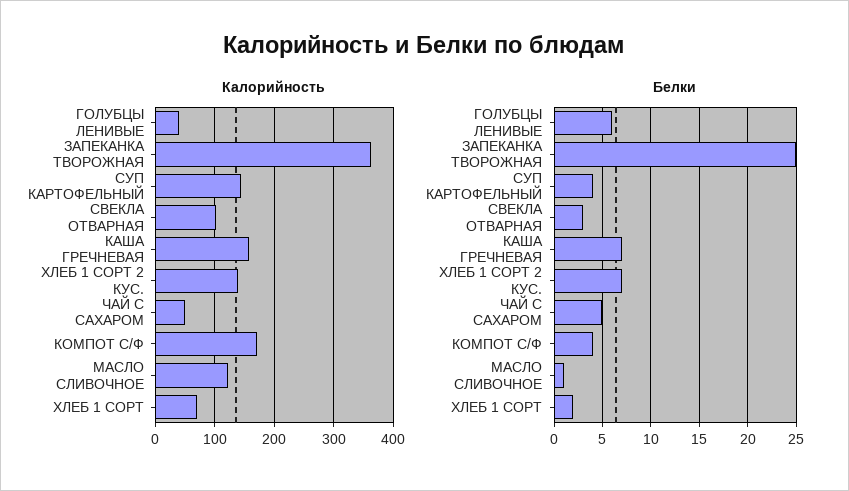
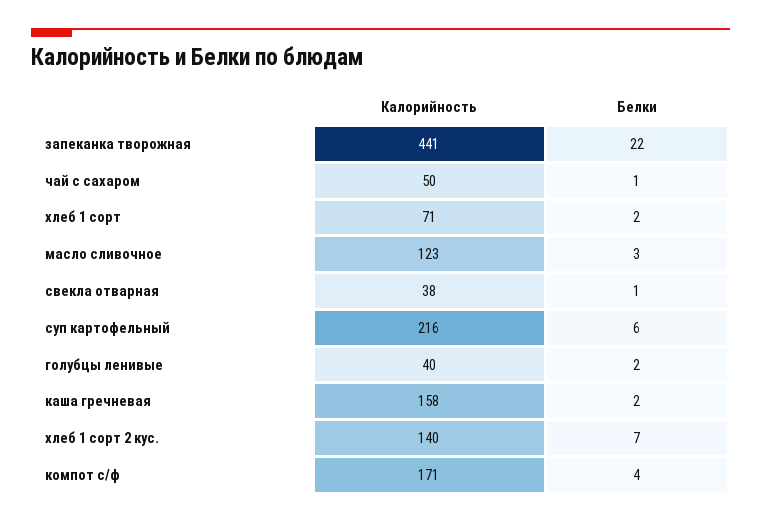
  {
    "Калорийность": {
      "ГОЛУБЦЫ ЛЕНИВЫЕ": 40,
-     "ЗАПЕКАНКА ТВОРОЖНАЯ": 360,
+     "ЗАПЕКАНКА ТВОРОЖНАЯ": 441,
-     "СУП КАРТОФЕЛЬНЫЙ": 140,
+     "СУП КАРТОФЕЛЬНЫЙ": 216,
-     "СВЕКЛА ОТВАРНАЯ": 100,
+     "СВЕКЛА ОТВАРНАЯ": 38,
      "КАША ГРЕЧНЕВАЯ": 158,
      "ХЛЕБ 1 СОРТ 2 КУС.": 140,
      "ЧАЙ С САХАРОМ": 50,
      "КОМПОТ С/Ф": 171,
      "МАСЛО СЛИВОЧНОЕ": 123,
      "ХЛЕБ 1 СОРТ": 71
    },
    "Белки": {
-     "ГОЛУБЦЫ ЛЕНИВЫЕ": 6,
+     "ГОЛУБЦЫ ЛЕНИВЫЕ": 2,
-     "ЗАПЕКАНКА ТВОРОЖНАЯ": 25,
+     "ЗАПЕКАНКА ТВОРОЖНАЯ": 22,
-     "СУП КАРТОФЕЛЬНЫЙ": 4,
+     "СУП КАРТОФЕЛЬНЫЙ": 6,
-     "СВЕКЛА ОТВАРНАЯ": 3,
+     "СВЕКЛА ОТВАРНАЯ": 1,
-     "КАША ГРЕЧНЕВАЯ": 7,
+     "КАША ГРЕЧНЕВАЯ": 2,
      "ХЛЕБ 1 СОРТ 2 КУС.": 7,
-     "ЧАЙ С САХАРОМ": 5,
+     "ЧАЙ С САХАРОМ": 1,
      "КОМПОТ С/Ф": 4,
-     "МАСЛО СЛИВОЧНОЕ": 1,
+     "МАСЛО СЛИВОЧНОЕ": 3,
      "ХЛЕБ 1 СОРТ": 2
    }
  }

